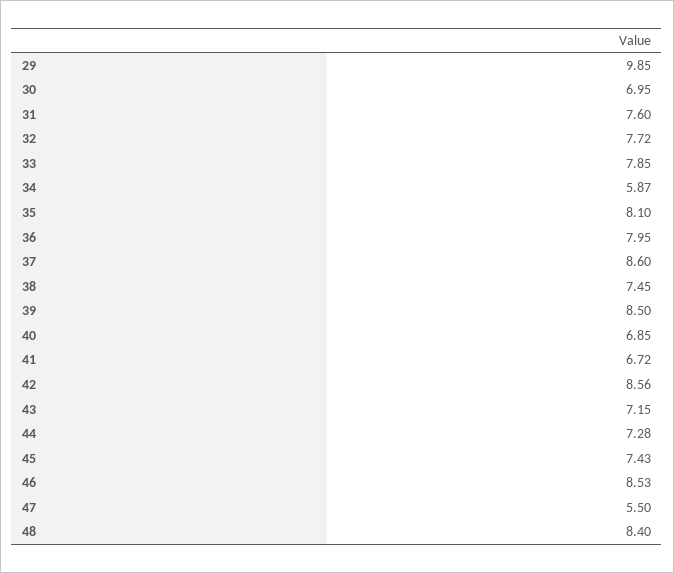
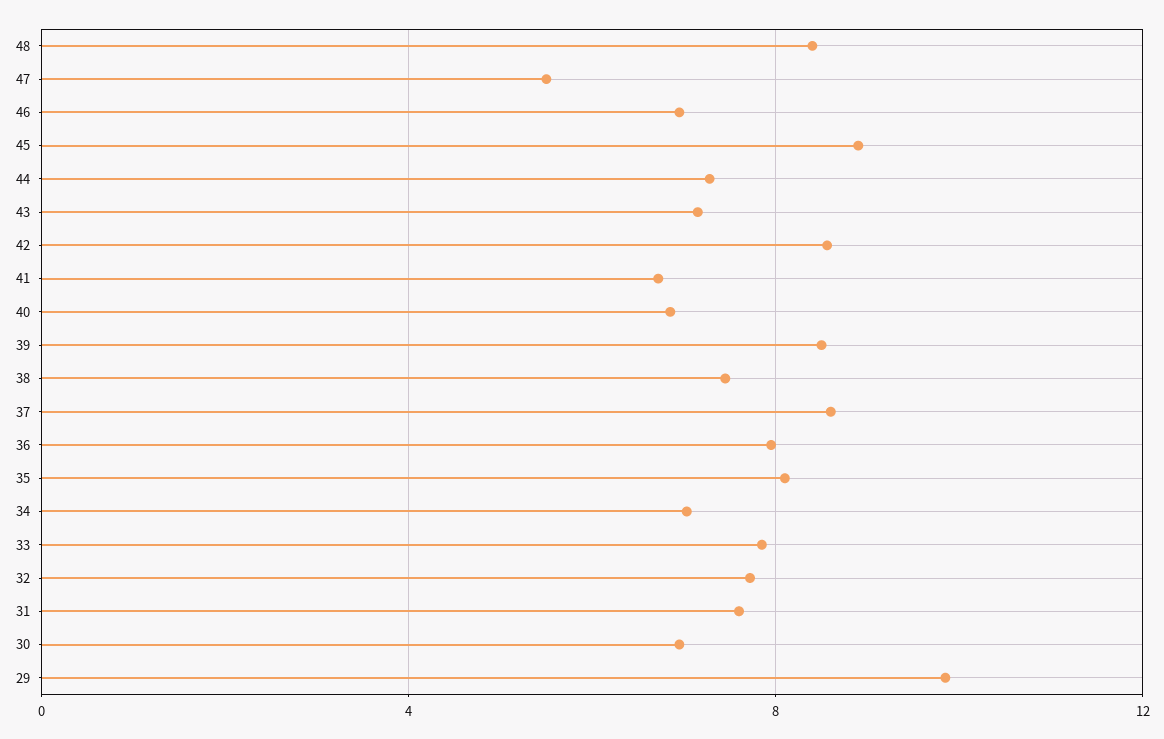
  {
    "29": 9.85,
    "30": 6.95,
    "31": 7.6,
    "32": 7.72,
    "33": 7.85,
-   "34": 5.87,
+   "34": 7,
    "35": 8.1,
    "36": 7.95,
    "37": 8.6,
    "38": 7.45,
    "39": 8.5,
    "40": 6.85,
    "41": 6.72,
    "42": 8.56,
    "43": 7.15,
    "44": 7.28,
-   "45": 7.43,
+   "45": 9,
-   "46": 8.53,
+   "46": 7,
    "47": 5.5,
    "48": 8.4
  }

